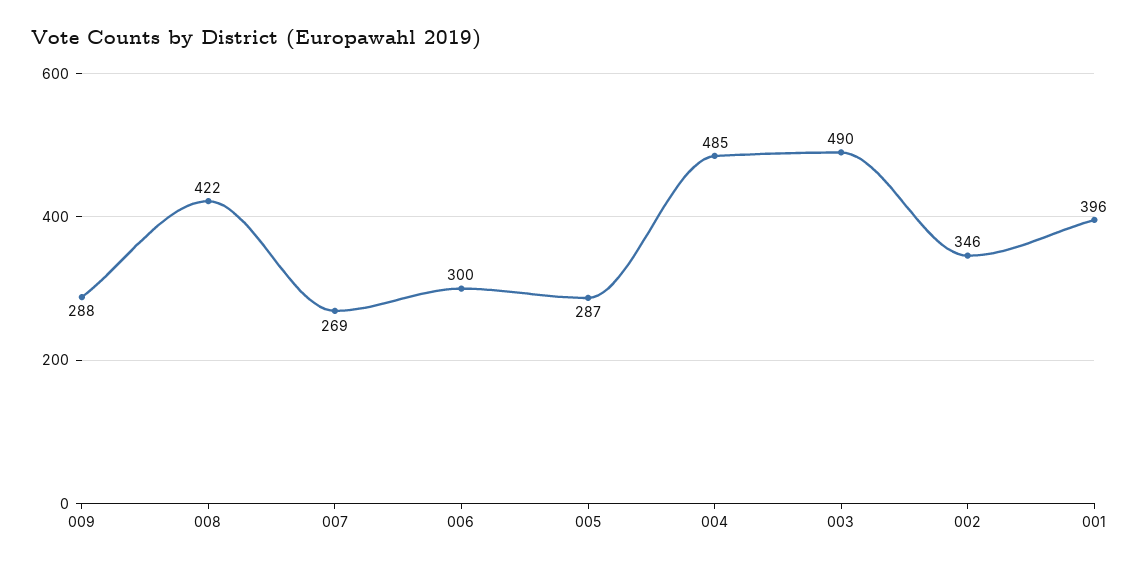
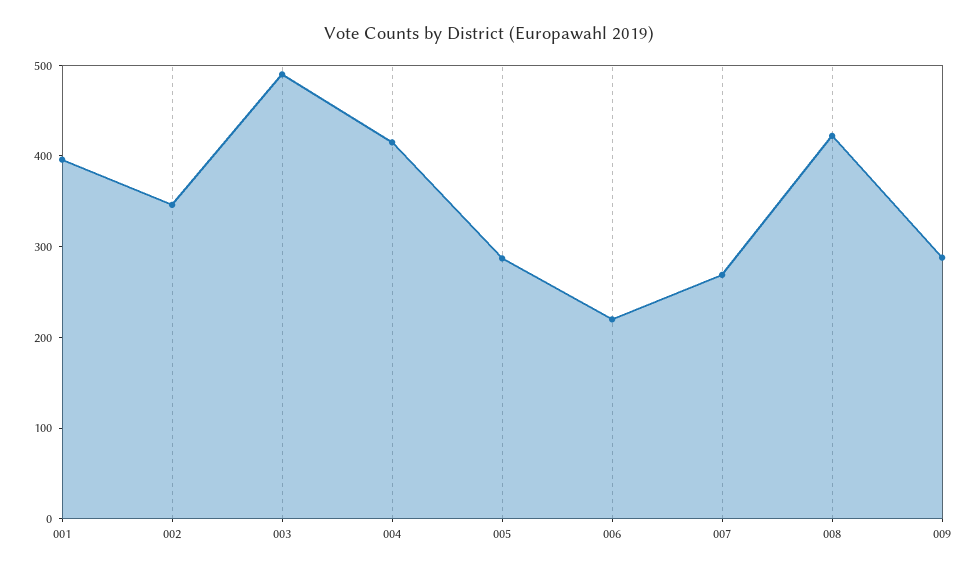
  {
    "009": 288,
    "008": 422,
    "007": 269,
-   "006": 300,
+   "006": 220,
    "005": 287,
-   "004": 485,
+   "004": 420,
    "003": 490,
    "002": 346,
    "001": 396
  }

